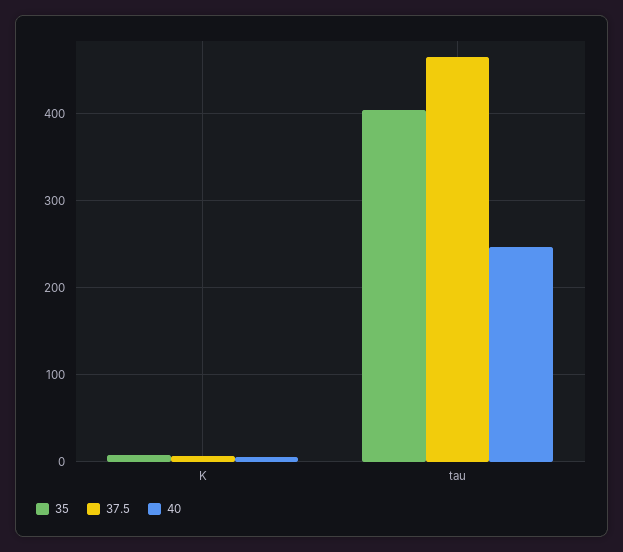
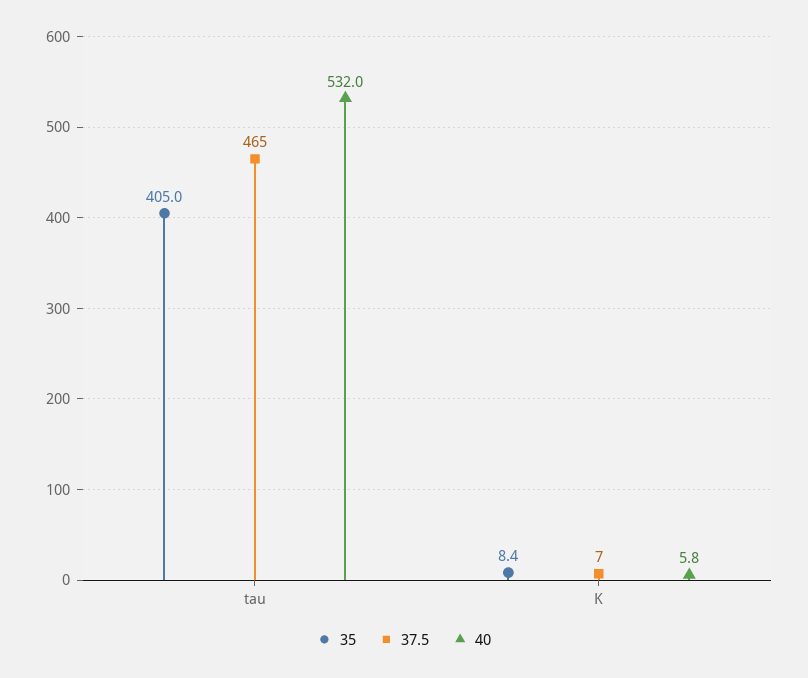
  {
    "35": {
      "K": 8.4,
      "tau": 405
    },
    "37.5": {
      "K": 7,
      "tau": 465
    },
    "40": {
      "K": 5.8,
-     "tau": 250
+     "tau": 532
    }
  }

